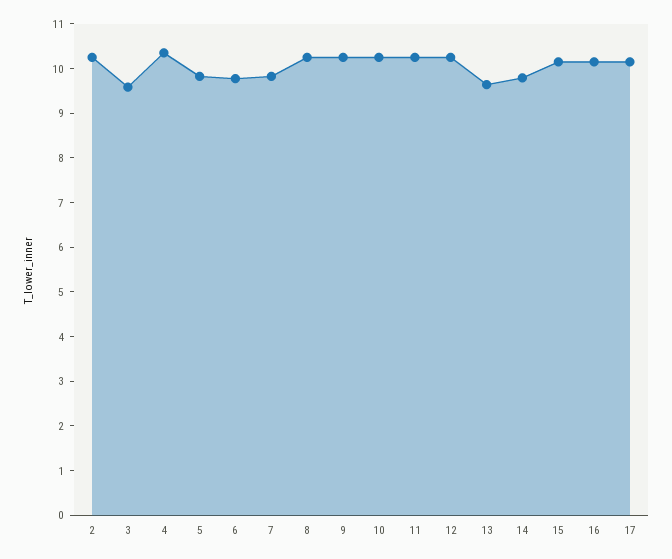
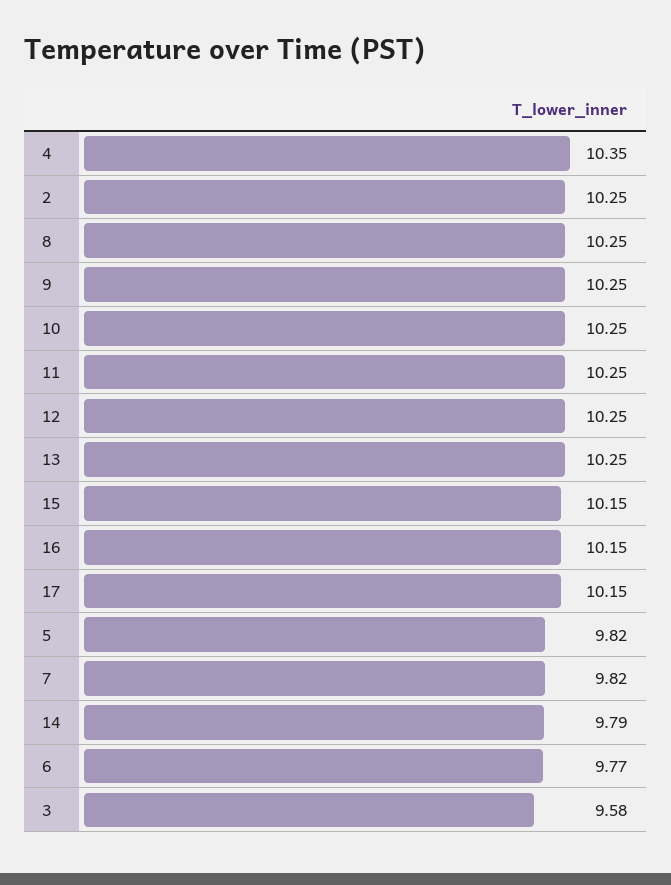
  {
    "2": 10.25,
    "3": 9.58,
    "4": 10.35,
    "5": 9.82,
    "6": 9.77,
    "7": 9.82,
    "8": 10.25,
    "9": 10.25,
    "10": 10.25,
    "11": 10.25,
    "12": 10.25,
-   "13": 9.6,
+   "13": 10.25,
    "14": 9.79,
    "15": 10.15,
    "16": 10.15,
    "17": 10.15
  }

